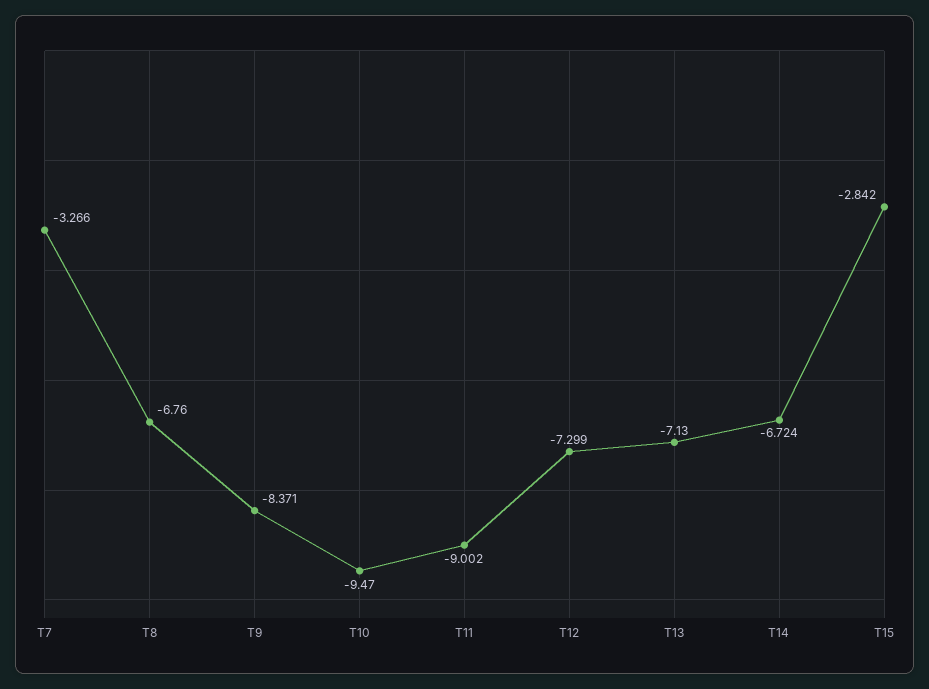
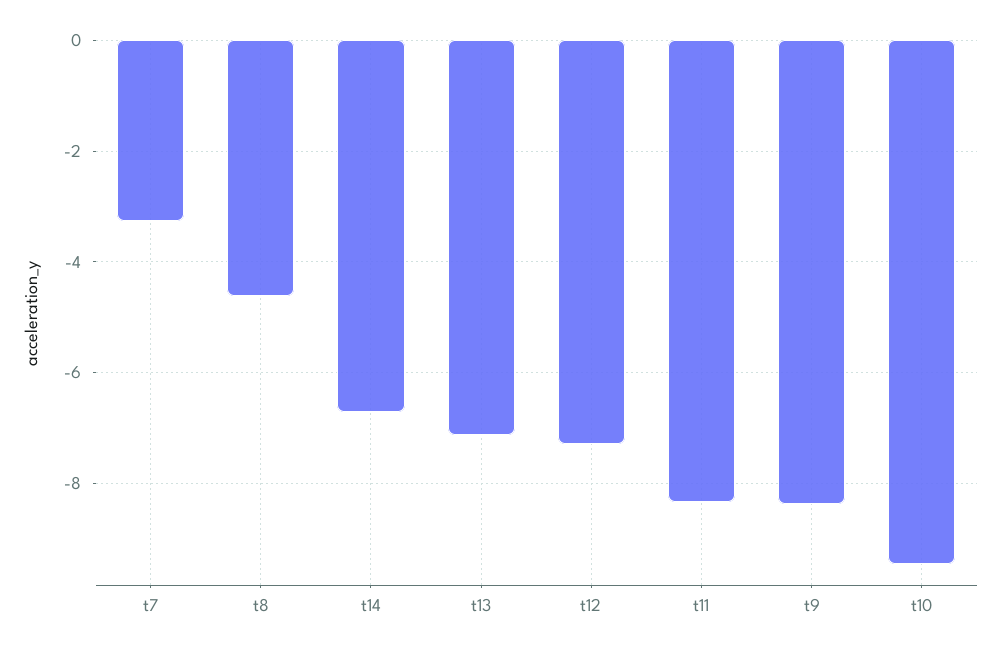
  {
    "T7": -3.266,
-   "T8": -6.76,
+   "T8": -4.6,
    "T9": -8.371,
    "T10": -9.47,
-   "T11": -9.002,
+   "T11": -8.4,
    "T12": -7.299,
    "T13": -7.13,
-   "T14": -6.724,
+   "T14": -6.724
-   "T15": -2.842
  }

